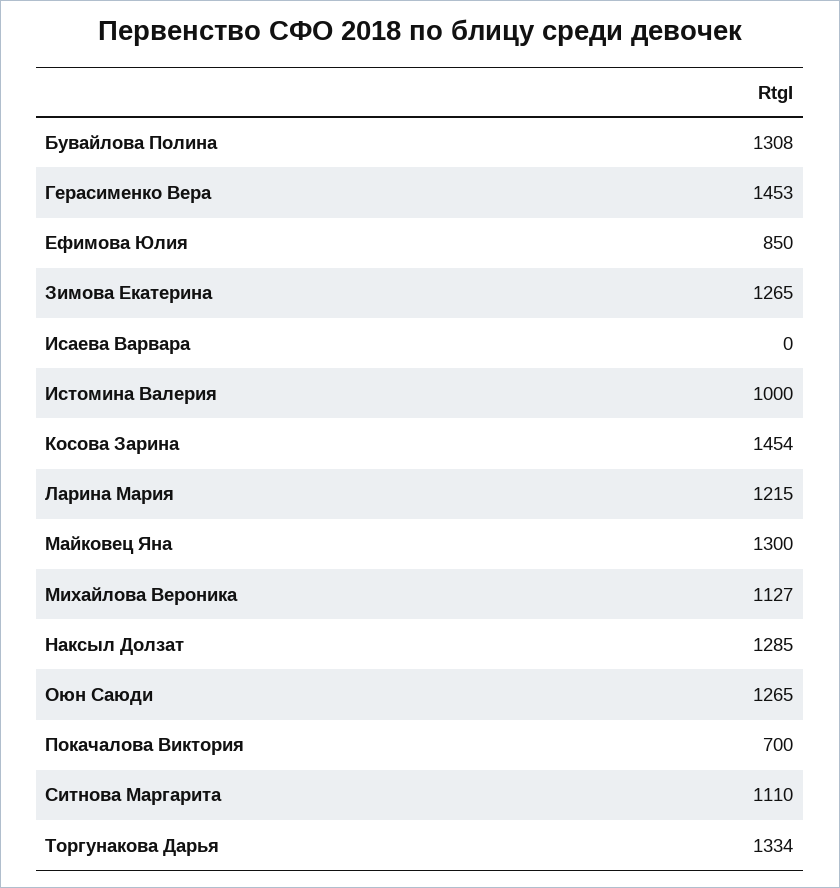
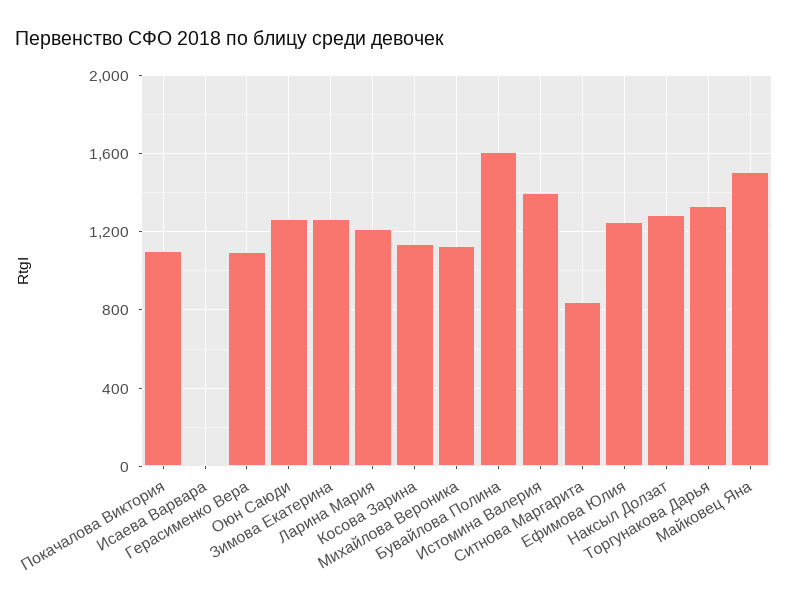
  {
-   "Бувайлова Полина": 1308,
+   "Бувайлова Полина": 1600,
-   "Герасименко Вера": 1453,
+   "Герасименко Вера": 1100,
-   "Ефимова Юлия": 850,
+   "Ефимова Юлия": 1250,
    "Зимова Екатерина": 1265,
    "Исаева Варвара": 0,
-   "Истомина Валерия": 1000,
+   "Истомина Валерия": 1400,
-   "Косова Зарина": 1454,
+   "Косова Зарина": 1150,
    "Ларина Мария": 1215,
-   "Майковец Яна": 1300,
+   "Майковец Яна": 1500,
    "Михайлова Вероника": 1127,
    "Наксыл Долзат": 1285,
    "Оюн Саюди": 1265,
-   "Покачалова Виктория": 700,
+   "Покачалова Виктория": 1100,
-   "Ситнова Маргарита": 1110,
+   "Ситнова Маргарита": 850,
    "Торгунакова Дарья": 1334
  }

